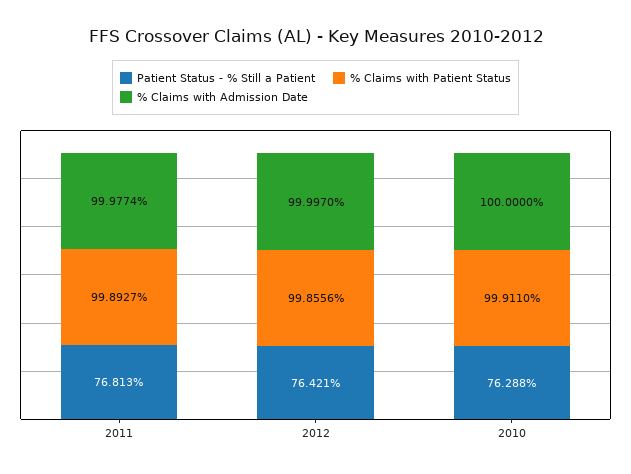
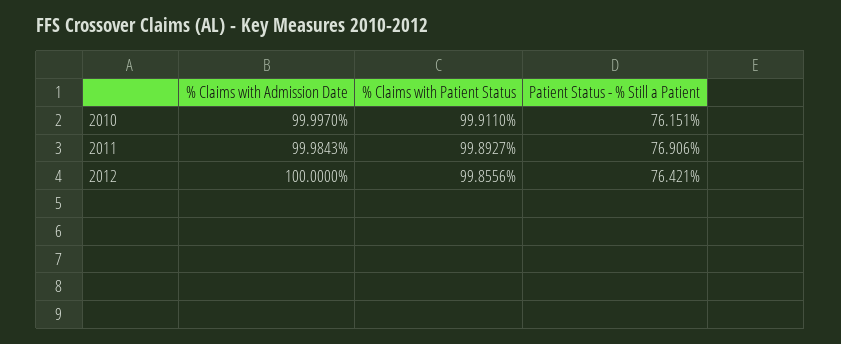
  {
    "Patient Status - % Still a Patient": {
-     "2011": 76.813,
+     "2011": 76.906,
      "2012": 76.421,
-     "2010": 76.288
+     "2010": 76.151
    },
    "% Claims with Patient Status": {
      "2011": 99.8927,
      "2012": 99.8556,
      "2010": 99.911
    },
    "% Claims with Admission Date": {
-     "2011": 99.9774,
+     "2011": 99.9843,
-     "2012": 99.997,
+     "2012": 100,
-     "2010": 100
+     "2010": 99.997
    }
  }

